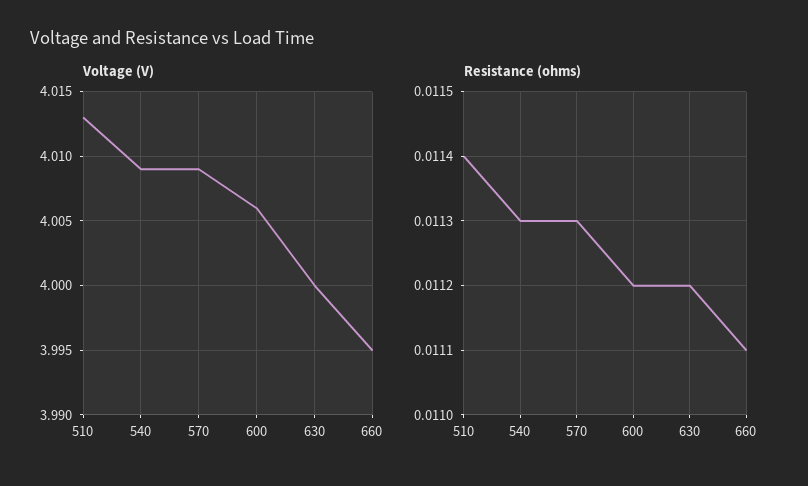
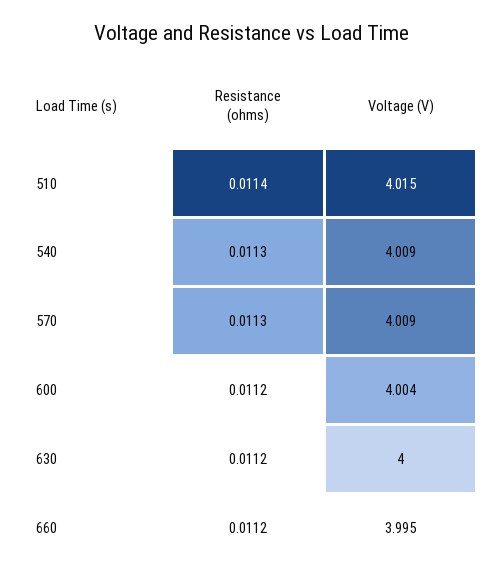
  {
    "Voltage (V)": {
-     "510": 4.013,
+     "510": 4.015,
      "540": 4.009,
      "570": 4.009,
-     "600": 4.006,
+     "600": 4.004,
      "630": 4,
      "660": 3.995
    },
    "Resistance (ohms)": {
      "510": 0.0114,
      "540": 0.0113,
      "570": 0.0113,
      "600": 0.0112,
      "630": 0.0112,
-     "660": 0.0111
+     "660": 0.0112
    }
  }

